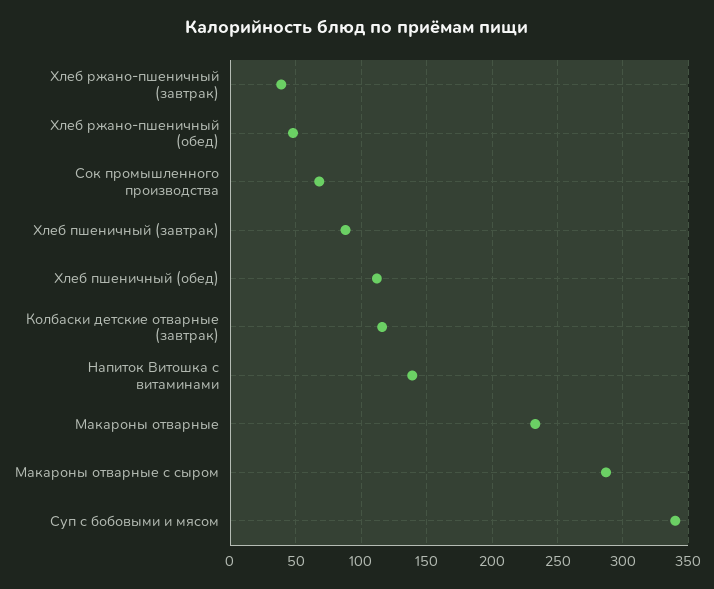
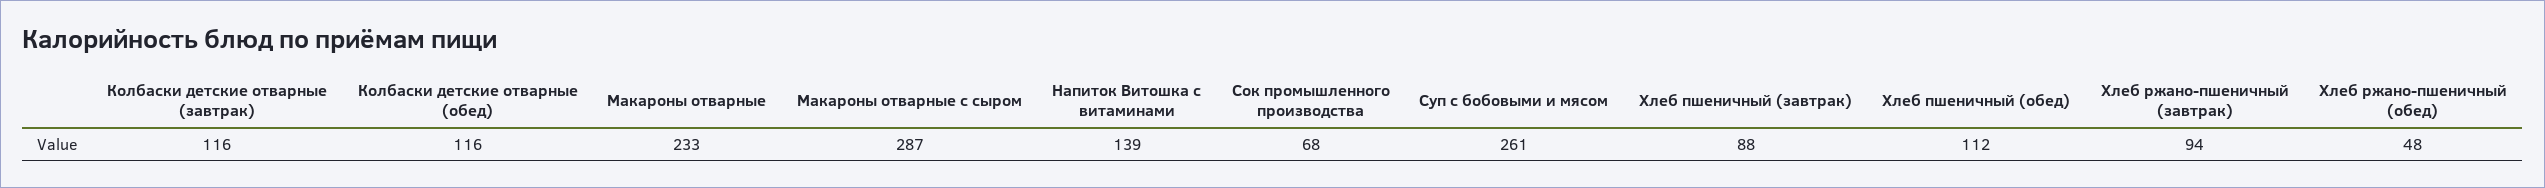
  {
-   "Хлеб ржано-пшеничный (завтрак)": 40,
+   "Хлеб ржано-пшеничный (завтрак)": 94,
    "Хлеб ржано-пшеничный (обед)": 48,
    "Сок промышленного производства": 68,
    "Хлеб пшеничный (завтрак)": 88,
    "Хлеб пшеничный (обед)": 112,
    "Колбаски детские отварные (завтрак)": 116,
    "Напиток Витошка с витаминами": 139,
    "Макароны отварные": 233,
    "Макароны отварные с сыром": 287,
-   "Суп с бобовыми и мясом": 340
+   "Суп с бобовыми и мясом": 261,
+   "Колбаски детские отварные (обед)": 116
  }

